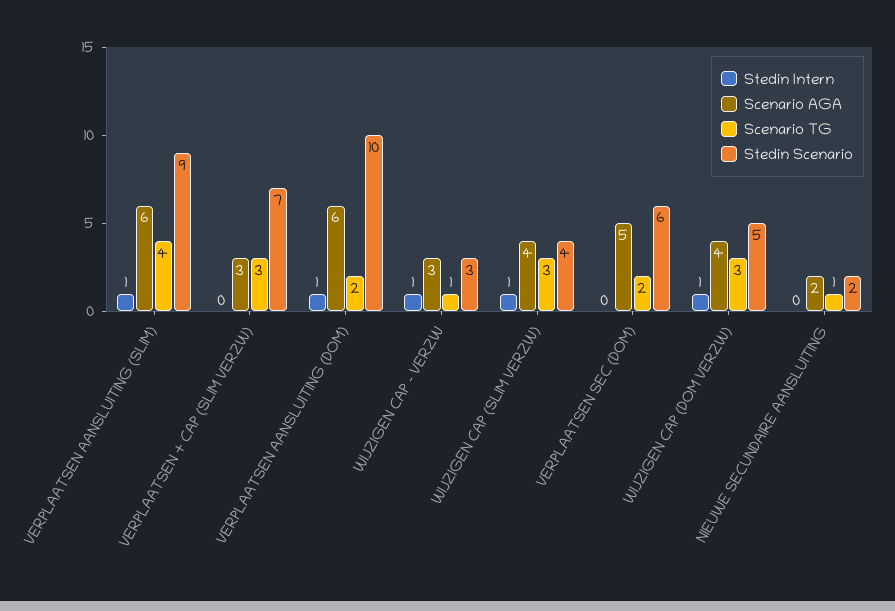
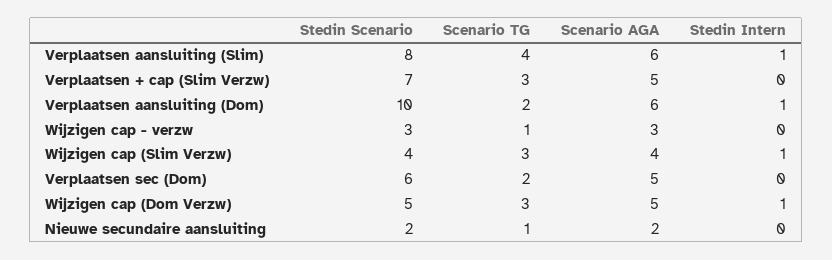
  {
    "Stedin Intern": {
      "VERPLAATSEN AANSLUITING (SLIM)": 1,
      "VERPLAATSEN + CAP (SLIM VERZW)": 0,
      "VERPLAATSEN AANSLUITING (DOM)": 1,
-     "WIJZIGEN CAP - VERZW": 1,
+     "WIJZIGEN CAP - VERZW": 0,
      "WIJZIGEN CAP (SLIM VERZW)": 1,
      "VERPLAATSEN SEC (DOM)": 0,
      "WIJZIGEN CAP (DOM VERZW)": 1,
      "NIEUWE SECUNDAIRE AANSLUITING": 0
    },
    "Scenario AGA": {
      "VERPLAATSEN AANSLUITING (SLIM)": 6,
-     "VERPLAATSEN + CAP (SLIM VERZW)": 3,
+     "VERPLAATSEN + CAP (SLIM VERZW)": 5,
      "VERPLAATSEN AANSLUITING (DOM)": 6,
      "WIJZIGEN CAP - VERZW": 3,
      "WIJZIGEN CAP (SLIM VERZW)": 4,
      "VERPLAATSEN SEC (DOM)": 5,
-     "WIJZIGEN CAP (DOM VERZW)": 4,
+     "WIJZIGEN CAP (DOM VERZW)": 5,
      "NIEUWE SECUNDAIRE AANSLUITING": 2
    },
    "Scenario TG": {
      "VERPLAATSEN AANSLUITING (SLIM)": 4,
      "VERPLAATSEN + CAP (SLIM VERZW)": 3,
      "VERPLAATSEN AANSLUITING (DOM)": 2,
      "WIJZIGEN CAP - VERZW": 1,
      "WIJZIGEN CAP (SLIM VERZW)": 3,
      "VERPLAATSEN SEC (DOM)": 2,
      "WIJZIGEN CAP (DOM VERZW)": 3,
      "NIEUWE SECUNDAIRE AANSLUITING": 1
    },
    "Stedin Scenario": {
-     "VERPLAATSEN AANSLUITING (SLIM)": 9,
+     "VERPLAATSEN AANSLUITING (SLIM)": 8,
      "VERPLAATSEN + CAP (SLIM VERZW)": 7,
      "VERPLAATSEN AANSLUITING (DOM)": 10,
      "WIJZIGEN CAP - VERZW": 3,
      "WIJZIGEN CAP (SLIM VERZW)": 4,
      "VERPLAATSEN SEC (DOM)": 6,
      "WIJZIGEN CAP (DOM VERZW)": 5,
      "NIEUWE SECUNDAIRE AANSLUITING": 2
    }
  }

